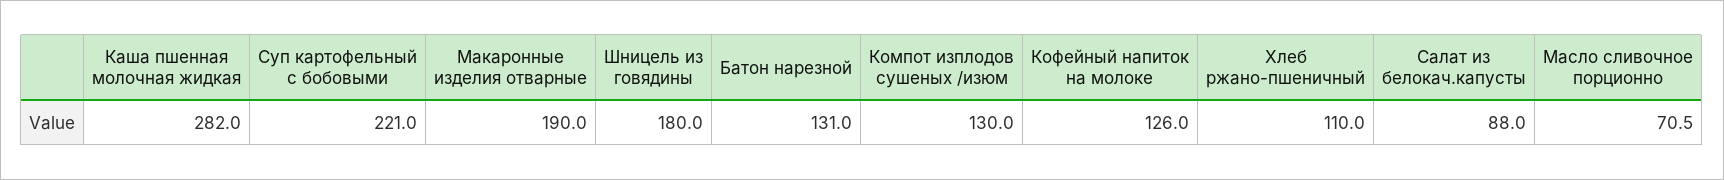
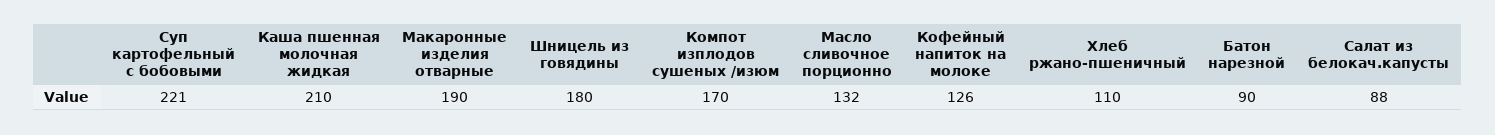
  {
-   "Каша пшенная молочная жидкая": 282,
+   "Каша пшенная молочная жидкая": 210,
    "Суп картофельный с бобовыми": 221,
    "Макаронные изделия отварные": 190,
    "Шницель из говядины": 180,
-   "Батон нарезной": 131,
+   "Батон нарезной": 90,
-   "Компот изплодов сушеных /изюм": 130,
+   "Компот изплодов сушеных /изюм": 170,
    "Кофейный напиток на молоке": 126,
    "Хлеб ржано-пшеничный": 110,
    "Салат из белокач.капусты": 88,
-   "Масло сливочное порционно": 70.5
+   "Масло сливочное порционно": 132
  }

